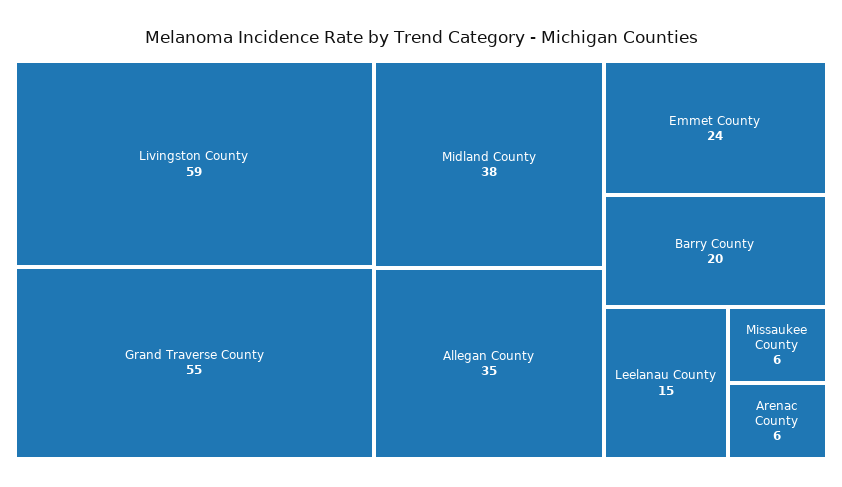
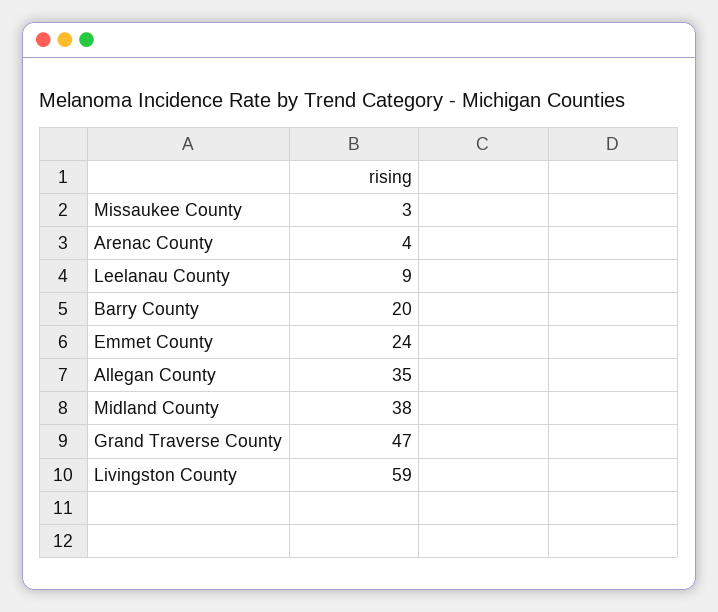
  {
    "Livingston County": 59,
-   "Grand Traverse County": 55,
+   "Grand Traverse County": 47,
    "Midland County": 38,
    "Allegan County": 35,
    "Emmet County": 24,
    "Barry County": 20,
-   "Leelanau County": 15,
+   "Leelanau County": 9,
-   "Missaukee County": 6,
+   "Missaukee County": 3,
-   "Arenac County": 6
+   "Arenac County": 4
  }

